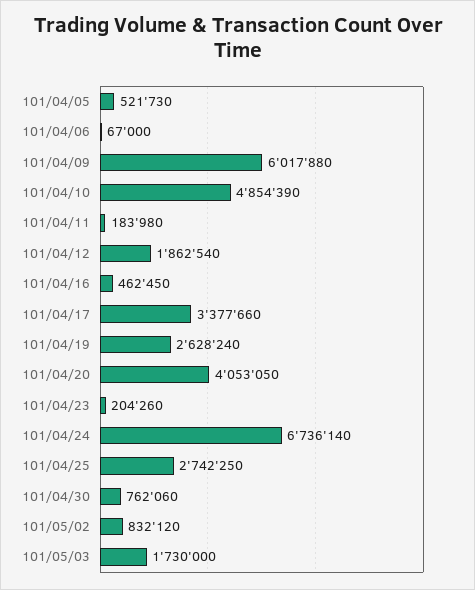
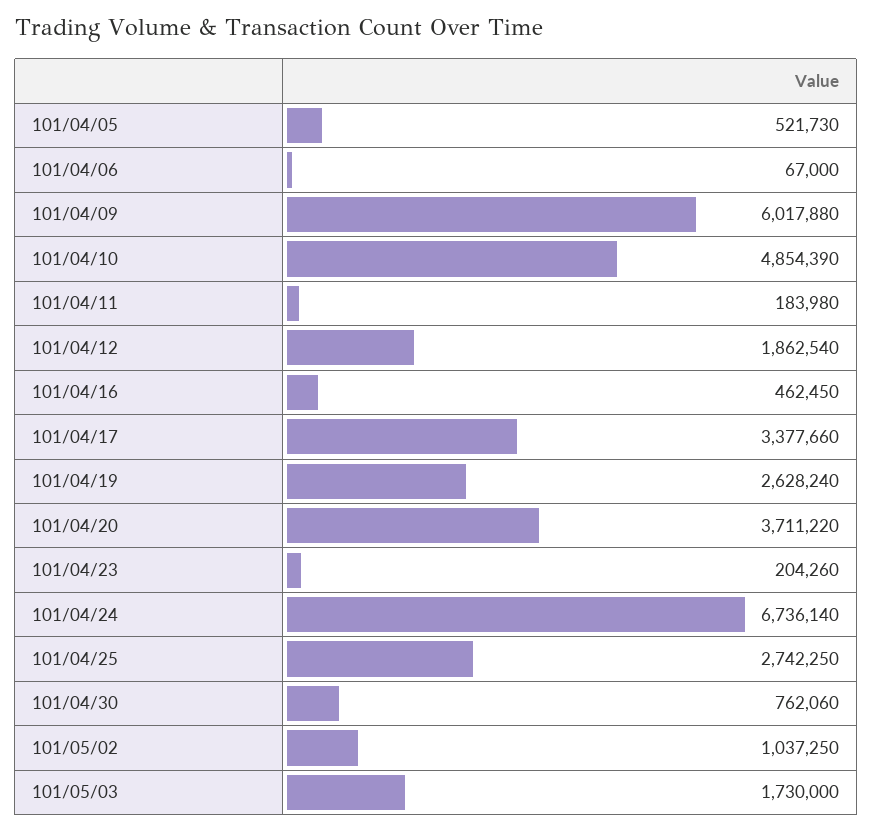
  {
    "101/04/05": 521730,
    "101/04/06": 67000,
    "101/04/09": 6017880,
    "101/04/10": 4854390,
    "101/04/11": 183980,
    "101/04/12": 1862540,
    "101/04/16": 462450,
    "101/04/17": 3377660,
    "101/04/19": 2628240,
-   "101/04/20": 4053050,
+   "101/04/20": 3711220,
    "101/04/23": 204260,
    "101/04/24": 6736140,
    "101/04/25": 2742250,
    "101/04/30": 762060,
-   "101/05/02": 832120,
+   "101/05/02": 1037250,
    "101/05/03": 1730000
  }

